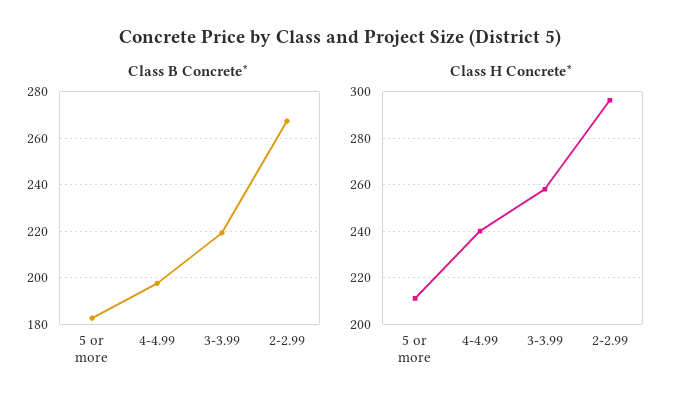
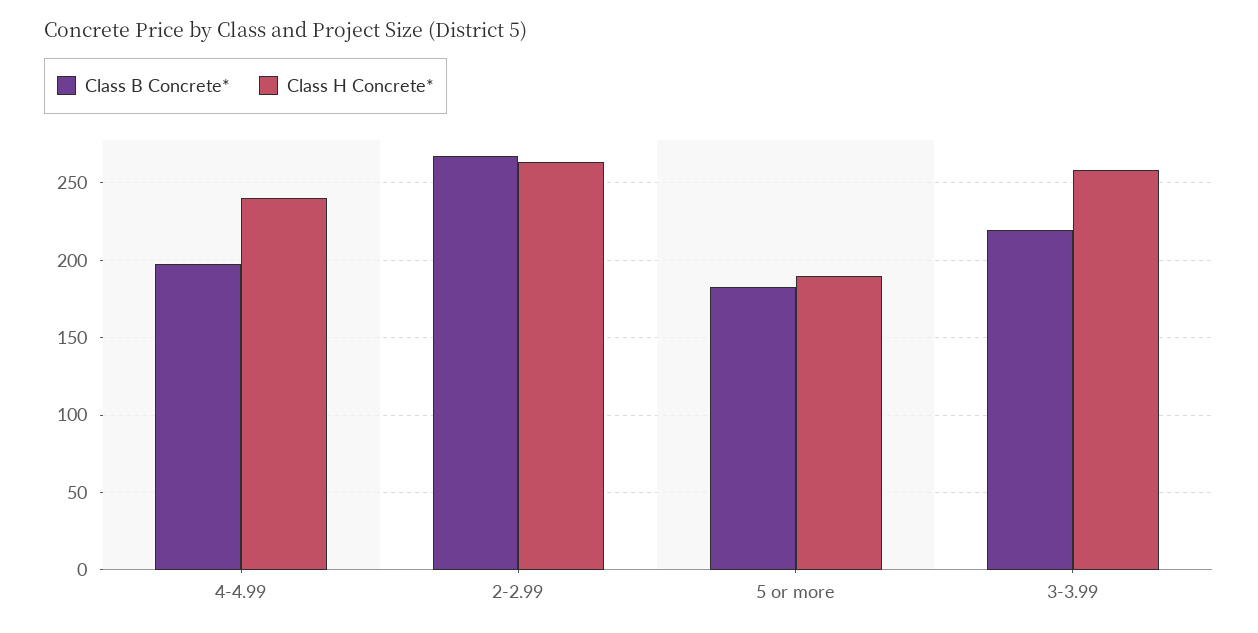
  {
    "Class B Concrete*": {
      "5 or more": 185,
      "4-4.99": 200,
      "3-3.99": 220,
      "2-2.99": 265
    },
    "Class H Concrete*": {
-     "5 or more": 210,
+     "5 or more": 190,
      "4-4.99": 240,
      "3-3.99": 260,
-     "2-2.99": 295
+     "2-2.99": 265
    }
  }

